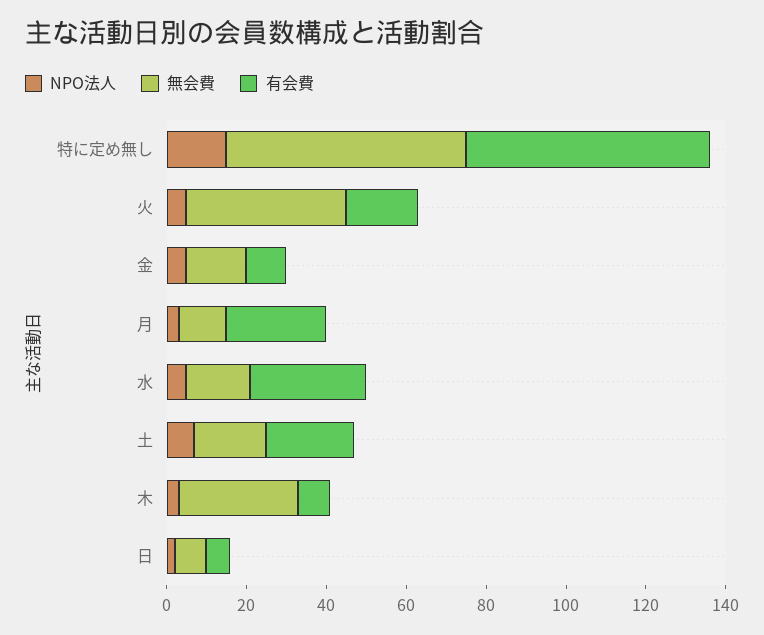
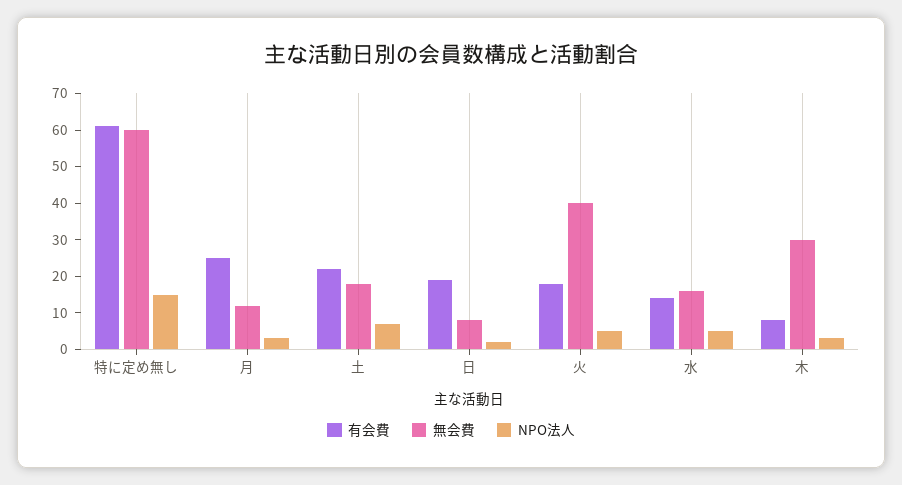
  {
    "NPO法人": {
      "特に定め無し": 15,
      "火": 5,
-     "金": 5,
      "月": 5,
      "水": 5,
      "土": 5,
      "木": 5,
      "日": 0
    },
    "無会費": {
      "特に定め無し": 60,
      "火": 40,
-     "金": 15,
      "月": 10,
      "水": 15,
      "土": 20,
      "木": 30,
      "日": 10
    },
    "有会費": {
      "特に定め無し": 60,
      "火": 20,
-     "金": 10,
      "月": 25,
-     "水": 30,
+     "水": 15,
      "土": 20,
      "木": 10,
-     "日": 5
+     "日": 20
    }
  }

